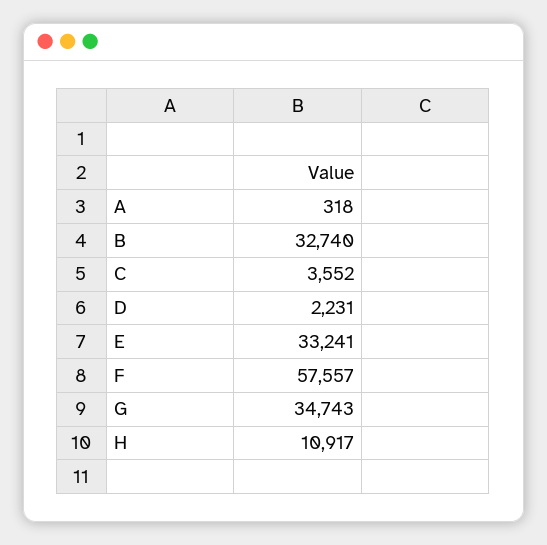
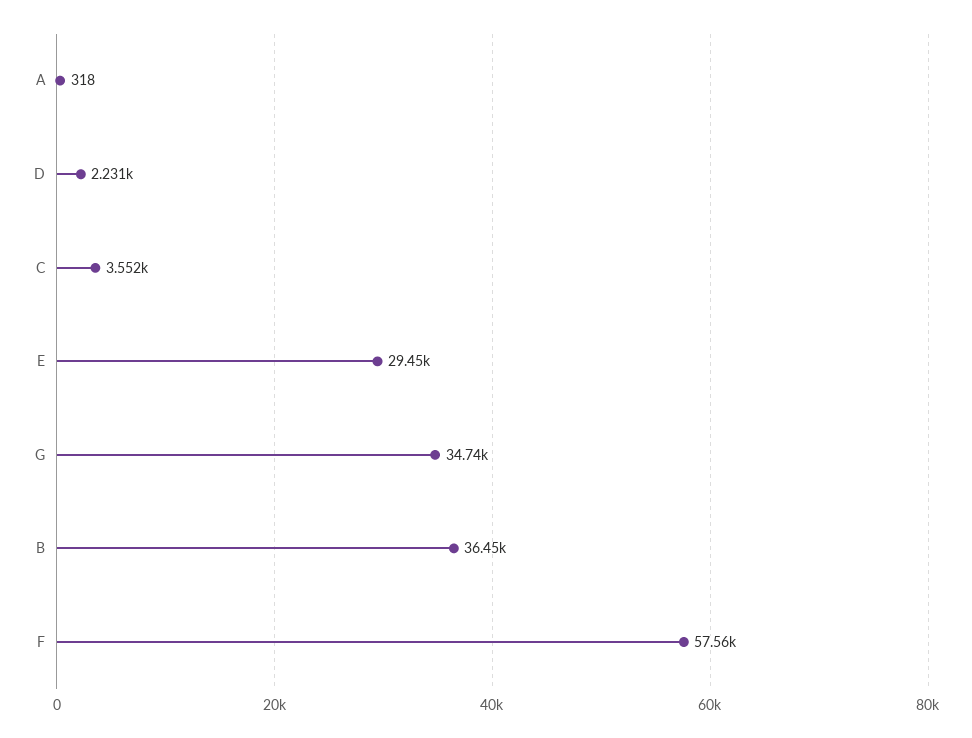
  {
    "A": 318,
-   "B": 32740,
+   "B": 36450,
    "C": 3552,
    "D": 2231,
-   "E": 33241,
+   "E": 29450,
    "F": 57557,
-   "G": 34743,
+   "G": 34743
-   "H": 10917
  }

